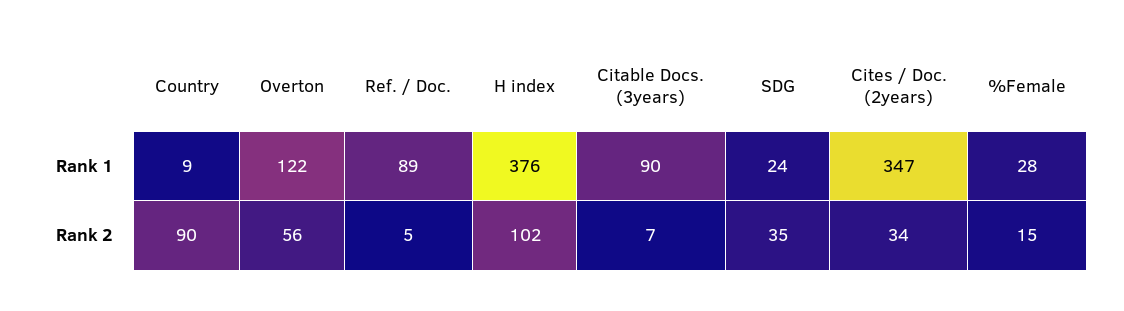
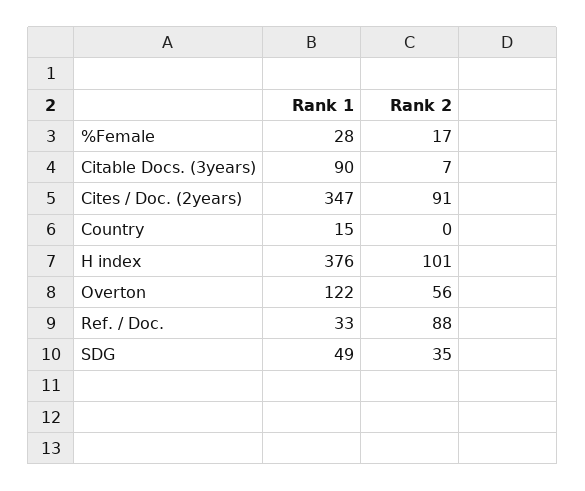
  {
    "Country": {
-     "Rank 1": 9,
+     "Rank 1": 15,
-     "Rank 2": 90
+     "Rank 2": 0
    },
    "Overton": {
      "Rank 1": 122,
      "Rank 2": 56
    },
    "Ref. / Doc.": {
-     "Rank 1": 89,
+     "Rank 1": 33,
-     "Rank 2": 5
+     "Rank 2": 88
    },
    "H index": {
      "Rank 1": 376,
-     "Rank 2": 102
+     "Rank 2": 101
    },
    "Citable Docs. (3years)": {
      "Rank 1": 90,
      "Rank 2": 7
    },
    "SDG": {
-     "Rank 1": 24,
+     "Rank 1": 49,
      "Rank 2": 35
    },
    "Cites / Doc. (2years)": {
      "Rank 1": 347,
-     "Rank 2": 34
+     "Rank 2": 91
    },
    "%Female": {
      "Rank 1": 28,
-     "Rank 2": 15
+     "Rank 2": 17
    }
  }

